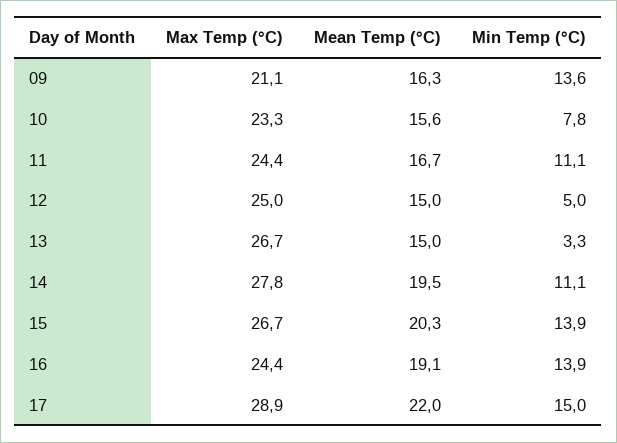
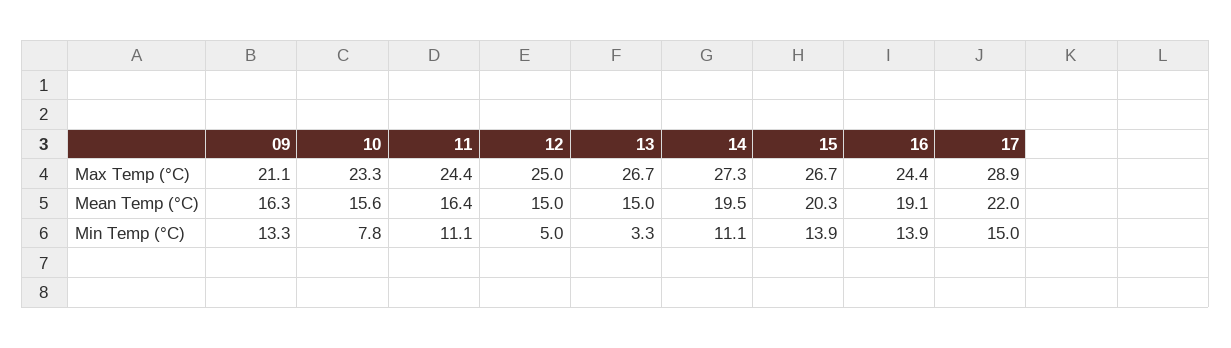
  {
    "Max Temp (°C)": {
      "09": 21.1,
      "10": 23.3,
      "11": 24.4,
      "12": 25,
      "13": 26.7,
-     "14": 27.8,
+     "14": 27.3,
      "15": 26.7,
      "16": 24.4,
      "17": 28.9
    },
    "Mean Temp (°C)": {
      "09": 16.3,
      "10": 15.6,
-     "11": 16.7,
+     "11": 16.4,
      "12": 15,
      "13": 15,
      "14": 19.5,
      "15": 20.3,
      "16": 19.1,
      "17": 22
    },
    "Min Temp (°C)": {
-     "09": 13.6,
+     "09": 13.3,
      "10": 7.8,
      "11": 11.1,
      "12": 5,
      "13": 3.3,
      "14": 11.1,
      "15": 13.9,
      "16": 13.9,
      "17": 15
    }
  }

